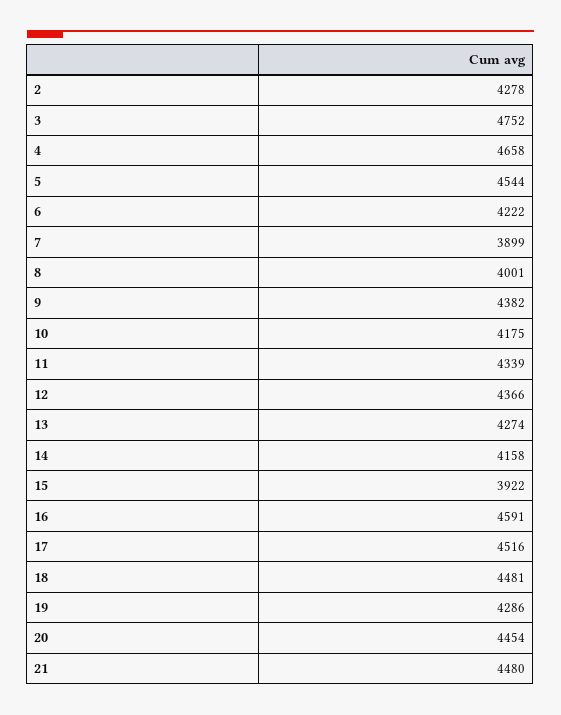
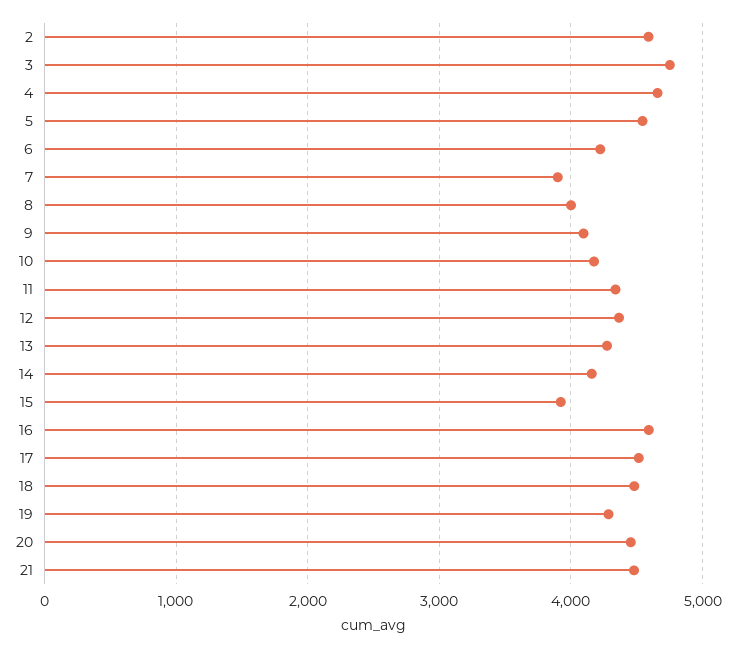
  {
-   "2": 4278,
+   "2": 4600,
    "3": 4752,
    "4": 4658,
    "5": 4544,
    "6": 4222,
    "7": 3899,
    "8": 4001,
-   "9": 4382,
+   "9": 4100,
    "10": 4175,
    "11": 4339,
    "12": 4366,
    "13": 4274,
    "14": 4158,
    "15": 3922,
    "16": 4591,
    "17": 4516,
    "18": 4481,
    "19": 4286,
    "20": 4454,
    "21": 4480
  }

